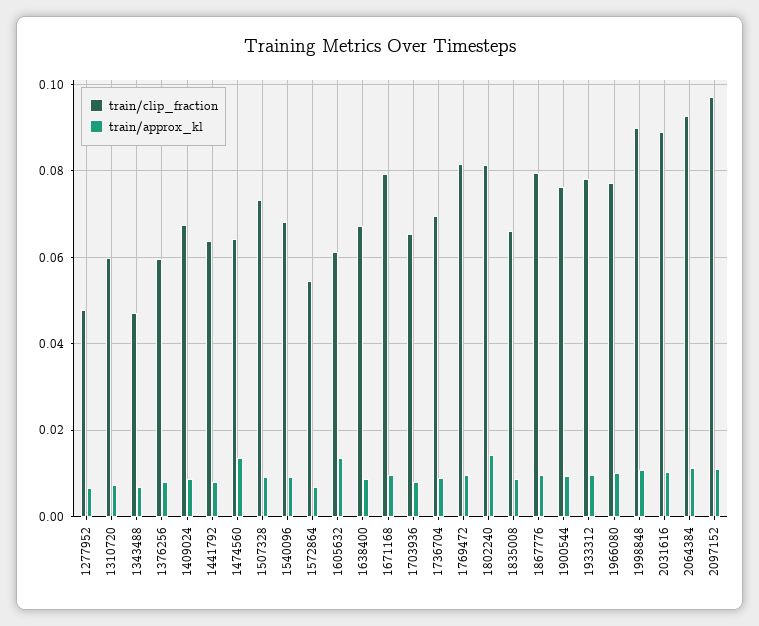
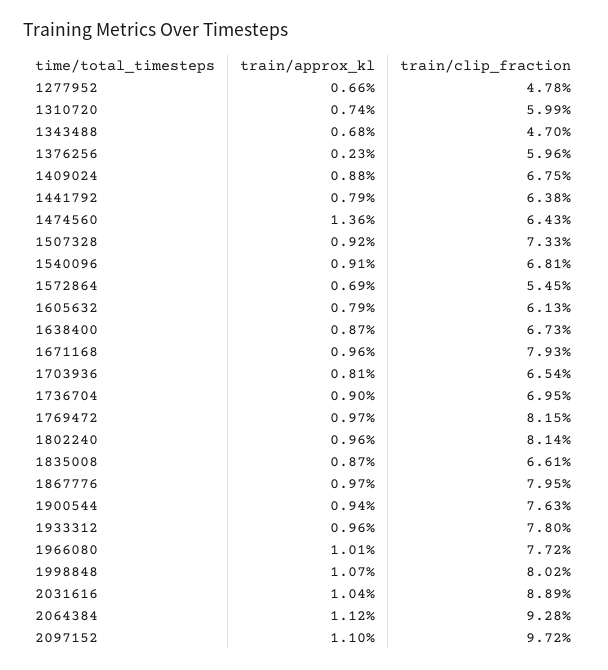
  {
    "train/clip_fraction": {
      "1277952": 0.0478,
      "1310720": 0.0599,
      "1343488": 0.047,
      "1376256": 0.0596,
      "1409024": 0.0675,
      "1441792": 0.0638,
      "1474560": 0.0643,
      "1507328": 0.0733,
      "1540096": 0.0681,
      "1572864": 0.0545,
      "1605632": 0.0613,
      "1638400": 0.0673,
      "1671168": 0.0793,
      "1703936": 0.0654,
      "1736704": 0.0695,
      "1769472": 0.0815,
      "1802240": 0.0814,
      "1835008": 0.0661,
      "1867776": 0.0795,
      "1900544": 0.0763,
      "1933312": 0.078,
      "1966080": 0.0772,
-     "1998848": 0.09,
+     "1998848": 0.0802,
      "2031616": 0.0889,
      "2064384": 0.0928,
      "2097152": 0.0972
    },
    "train/approx_kl": {
      "1277952": 0.0066,
      "1310720": 0.0074,
      "1343488": 0.0068,
-     "1376256": 0.008,
+     "1376256": 0.0023,
      "1409024": 0.0088,
      "1441792": 0.0079,
      "1474560": 0.0136,
      "1507328": 0.0092,
      "1540096": 0.0091,
      "1572864": 0.0069,
-     "1605632": 0.014,
+     "1605632": 0.0079,
      "1638400": 0.0087,
      "1671168": 0.0096,
      "1703936": 0.0081,
      "1736704": 0.009,
      "1769472": 0.0097,
-     "1802240": 0.014,
+     "1802240": 0.0096,
      "1835008": 0.0087,
      "1867776": 0.0097,
      "1900544": 0.0094,
      "1933312": 0.0096,
      "1966080": 0.0101,
      "1998848": 0.0107,
      "2031616": 0.0104,
      "2064384": 0.0112,
      "2097152": 0.011
    }
  }

